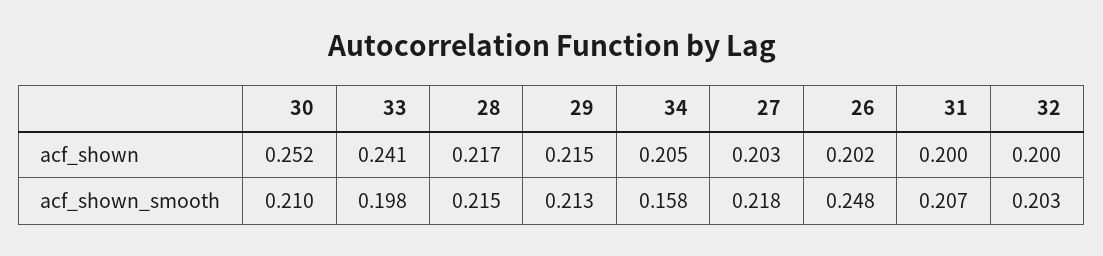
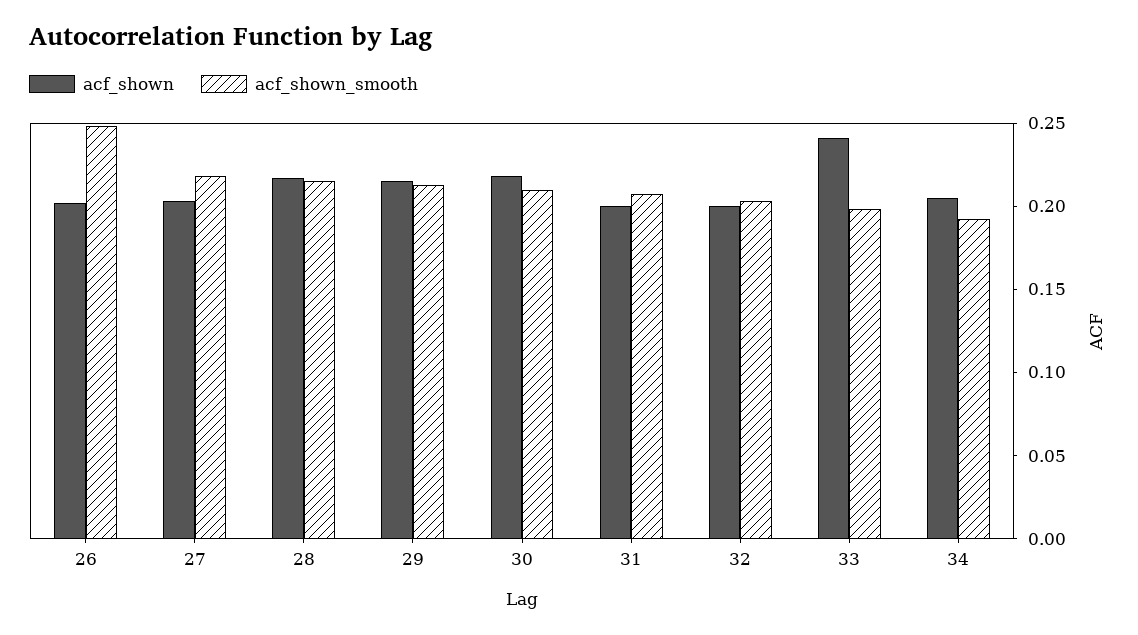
  {
    "acf_shown": {
-     "30": 0.252,
+     "30": 0.22,
      "33": 0.241,
      "28": 0.217,
      "29": 0.215,
      "34": 0.205,
      "27": 0.203,
      "26": 0.202,
      "31": 0.2,
      "32": 0.2
    },
    "acf_shown_smooth": {
      "30": 0.21,
      "33": 0.198,
      "28": 0.215,
      "29": 0.213,
-     "34": 0.158,
+     "34": 0.19,
      "27": 0.218,
      "26": 0.248,
      "31": 0.207,
      "32": 0.203
    }
  }

